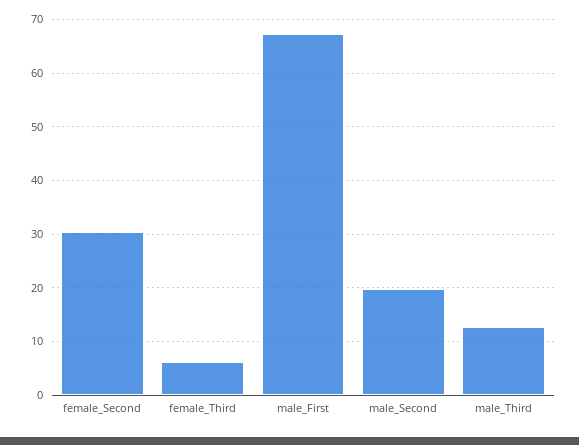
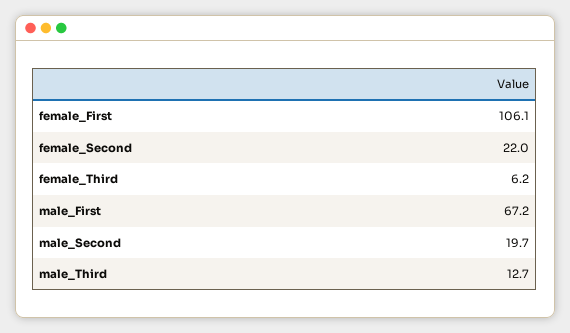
  {
-   "female_Second": 30,
+   "female_Second": 22,
    "female_Third": 6.2,
    "male_First": 67.2,
    "male_Second": 19.7,
-   "male_Third": 12.7
+   "male_Third": 12.7,
+   "female_First": 106.1
  }

